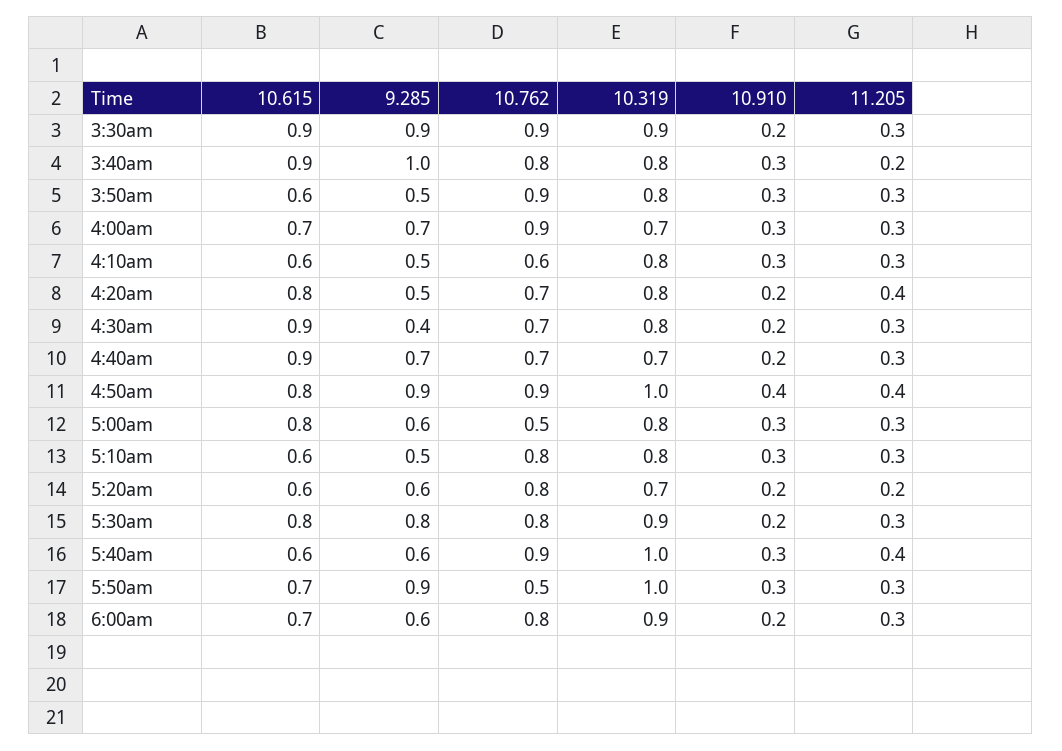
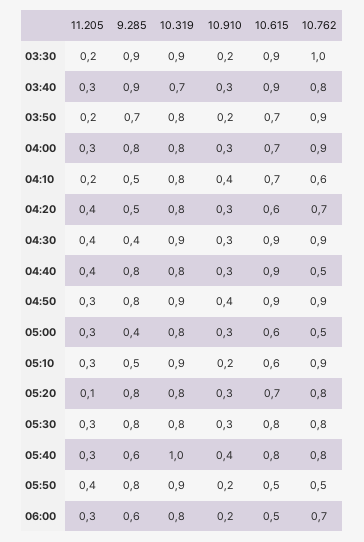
  {
    "10.615": {
      "3:30am": 0.9,
      "3:40am": 0.9,
-     "3:50am": 0.6,
+     "3:50am": 0.7,
      "4:00am": 0.7,
-     "4:10am": 0.6,
+     "4:10am": 0.7,
-     "4:20am": 0.8,
+     "4:20am": 0.6,
      "4:30am": 0.9,
      "4:40am": 0.9,
-     "4:50am": 0.8,
+     "4:50am": 0.9,
-     "5:00am": 0.8,
+     "5:00am": 0.6,
      "5:10am": 0.6,
-     "5:20am": 0.6,
+     "5:20am": 0.7,
      "5:30am": 0.8,
-     "5:40am": 0.6,
+     "5:40am": 0.8,
-     "5:50am": 0.7,
+     "5:50am": 0.5,
-     "6:00am": 0.7
+     "6:00am": 0.5
    },
    "9.285": {
      "3:30am": 0.9,
-     "3:40am": 1,
+     "3:40am": 0.9,
-     "3:50am": 0.5,
+     "3:50am": 0.7,
-     "4:00am": 0.7,
+     "4:00am": 0.8,
      "4:10am": 0.5,
      "4:20am": 0.5,
      "4:30am": 0.4,
-     "4:40am": 0.7,
+     "4:40am": 0.8,
-     "4:50am": 0.9,
+     "4:50am": 0.8,
-     "5:00am": 0.6,
+     "5:00am": 0.4,
      "5:10am": 0.5,
-     "5:20am": 0.6,
+     "5:20am": 0.8,
      "5:30am": 0.8,
      "5:40am": 0.6,
-     "5:50am": 0.9,
+     "5:50am": 0.8,
      "6:00am": 0.6
    },
    "10.762": {
-     "3:30am": 0.9,
+     "3:30am": 1,
      "3:40am": 0.8,
      "3:50am": 0.9,
      "4:00am": 0.9,
      "4:10am": 0.6,
      "4:20am": 0.7,
-     "4:30am": 0.7,
+     "4:30am": 0.9,
-     "4:40am": 0.7,
+     "4:40am": 0.5,
      "4:50am": 0.9,
      "5:00am": 0.5,
-     "5:10am": 0.8,
+     "5:10am": 0.9,
      "5:20am": 0.8,
      "5:30am": 0.8,
-     "5:40am": 0.9,
+     "5:40am": 0.8,
      "5:50am": 0.5,
-     "6:00am": 0.8
+     "6:00am": 0.7
    },
    "10.319": {
      "3:30am": 0.9,
-     "3:40am": 0.8,
+     "3:40am": 0.7,
      "3:50am": 0.8,
-     "4:00am": 0.7,
+     "4:00am": 0.8,
      "4:10am": 0.8,
      "4:20am": 0.8,
-     "4:30am": 0.8,
+     "4:30am": 0.9,
-     "4:40am": 0.7,
+     "4:40am": 0.8,
-     "4:50am": 1,
+     "4:50am": 0.9,
      "5:00am": 0.8,
-     "5:10am": 0.8,
+     "5:10am": 0.9,
-     "5:20am": 0.7,
+     "5:20am": 0.8,
-     "5:30am": 0.9,
+     "5:30am": 0.8,
      "5:40am": 1,
-     "5:50am": 1,
+     "5:50am": 0.9,
-     "6:00am": 0.9
+     "6:00am": 0.8
    },
    "10.910": {
      "3:30am": 0.2,
      "3:40am": 0.3,
-     "3:50am": 0.3,
+     "3:50am": 0.2,
      "4:00am": 0.3,
-     "4:10am": 0.3,
+     "4:10am": 0.4,
-     "4:20am": 0.2,
+     "4:20am": 0.3,
-     "4:30am": 0.2,
+     "4:30am": 0.3,
-     "4:40am": 0.2,
+     "4:40am": 0.3,
      "4:50am": 0.4,
      "5:00am": 0.3,
-     "5:10am": 0.3,
+     "5:10am": 0.2,
-     "5:20am": 0.2,
+     "5:20am": 0.3,
-     "5:30am": 0.2,
+     "5:30am": 0.3,
-     "5:40am": 0.3,
+     "5:40am": 0.4,
-     "5:50am": 0.3,
+     "5:50am": 0.2,
      "6:00am": 0.2
    },
    "11.205": {
-     "3:30am": 0.3,
+     "3:30am": 0.2,
-     "3:40am": 0.2,
+     "3:40am": 0.3,
-     "3:50am": 0.3,
+     "3:50am": 0.2,
      "4:00am": 0.3,
-     "4:10am": 0.3,
+     "4:10am": 0.2,
      "4:20am": 0.4,
-     "4:30am": 0.3,
+     "4:30am": 0.4,
-     "4:40am": 0.3,
+     "4:40am": 0.4,
-     "4:50am": 0.4,
+     "4:50am": 0.3,
      "5:00am": 0.3,
      "5:10am": 0.3,
-     "5:20am": 0.2,
+     "5:20am": 0.1,
      "5:30am": 0.3,
-     "5:40am": 0.4,
+     "5:40am": 0.3,
-     "5:50am": 0.3,
+     "5:50am": 0.4,
      "6:00am": 0.3
    }
  }

